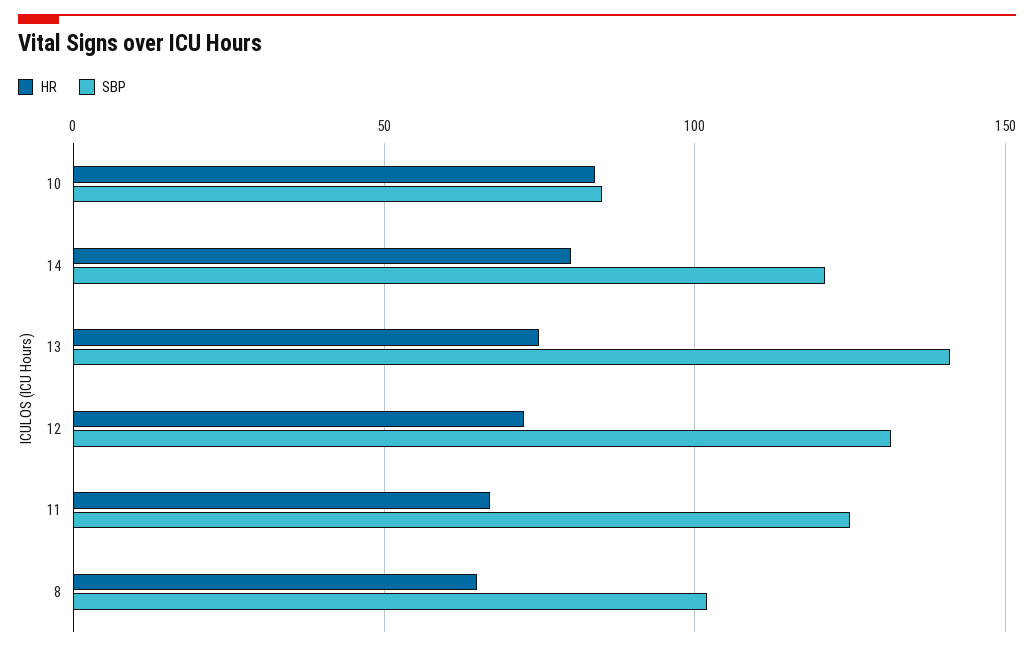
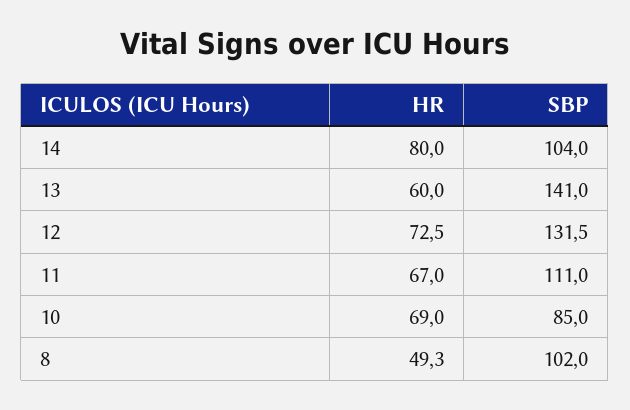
  {
    "HR": {
-     "10": 85,
+     "10": 69,
      "14": 80,
-     "13": 75,
+     "13": 60,
      "12": 72.5,
      "11": 67,
-     "8": 65
+     "8": 49.3
    },
    "SBP": {
      "10": 85,
-     "14": 120,
+     "14": 104,
      "13": 141,
      "12": 131.5,
-     "11": 125,
+     "11": 111,
      "8": 102
    }
  }

